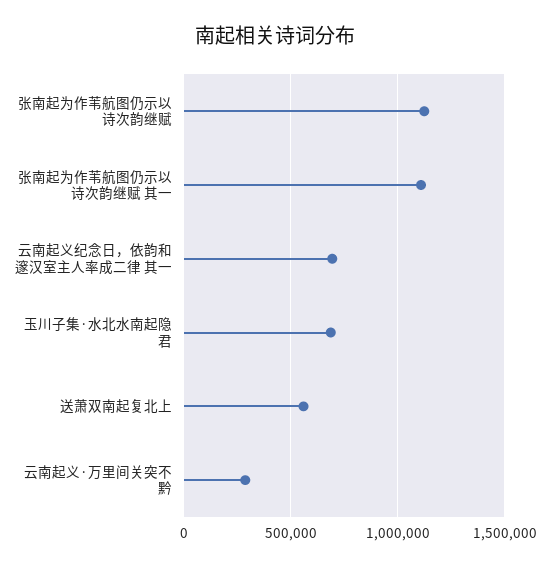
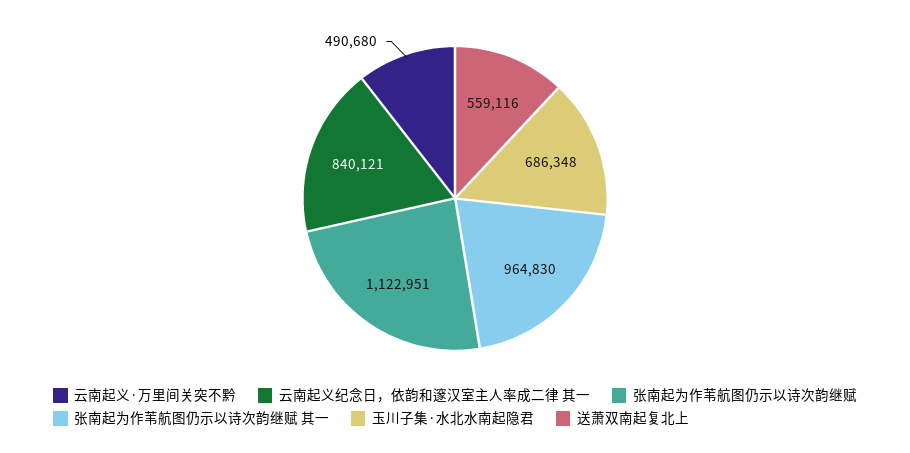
  {
    "张南起为作苇航图仍示以诗次韵继赋": 1122951,
-   "张南起为作苇航图仍示以诗次韵继赋 其一": 1100000,
+   "张南起为作苇航图仍示以诗次韵继赋 其一": 964830,
-   "云南起义纪念日，依韵和邃汉室主人率成二律 其一": 700000,
+   "云南起义纪念日，依韵和邃汉室主人率成二律 其一": 840121,
    "玉川子集·水北水南起隐君": 686348,
    "送萧双南起复北上": 559116,
-   "云南起义·万里间关突不黔": 300000
+   "云南起义·万里间关突不黔": 490680
  }

